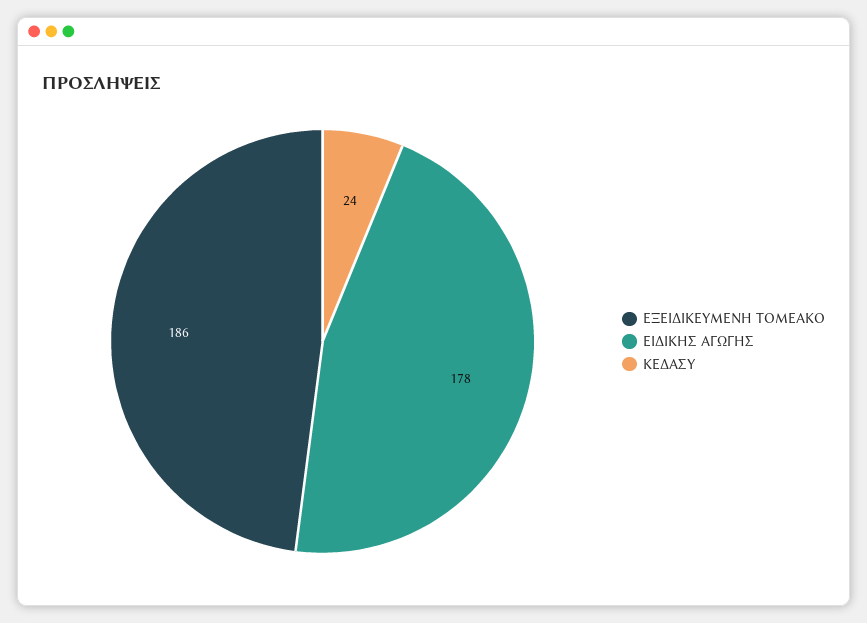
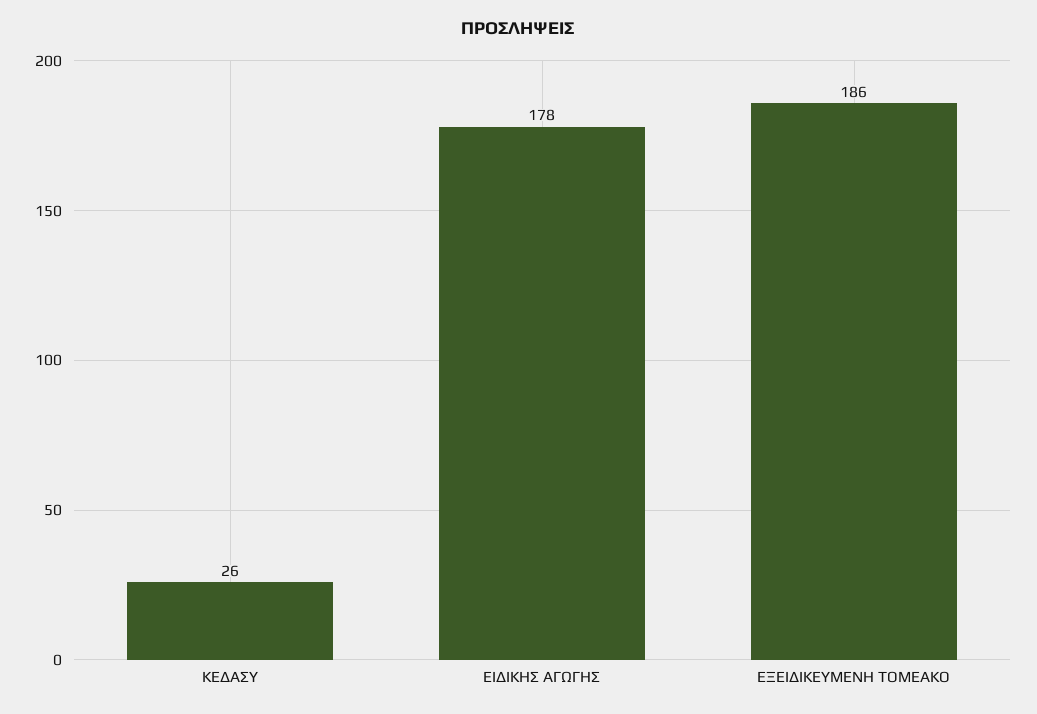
  {
    "ΕΞΕΙΔΙΚΕΥΜΕΝΗ ΤΟΜΕΑΚΟ": 186,
    "ΕΙΔΙΚΗΣ ΑΓΩΓΗΣ": 178,
-   "ΚΕΔΑΣΥ": 24
+   "ΚΕΔΑΣΥ": 26
  }

